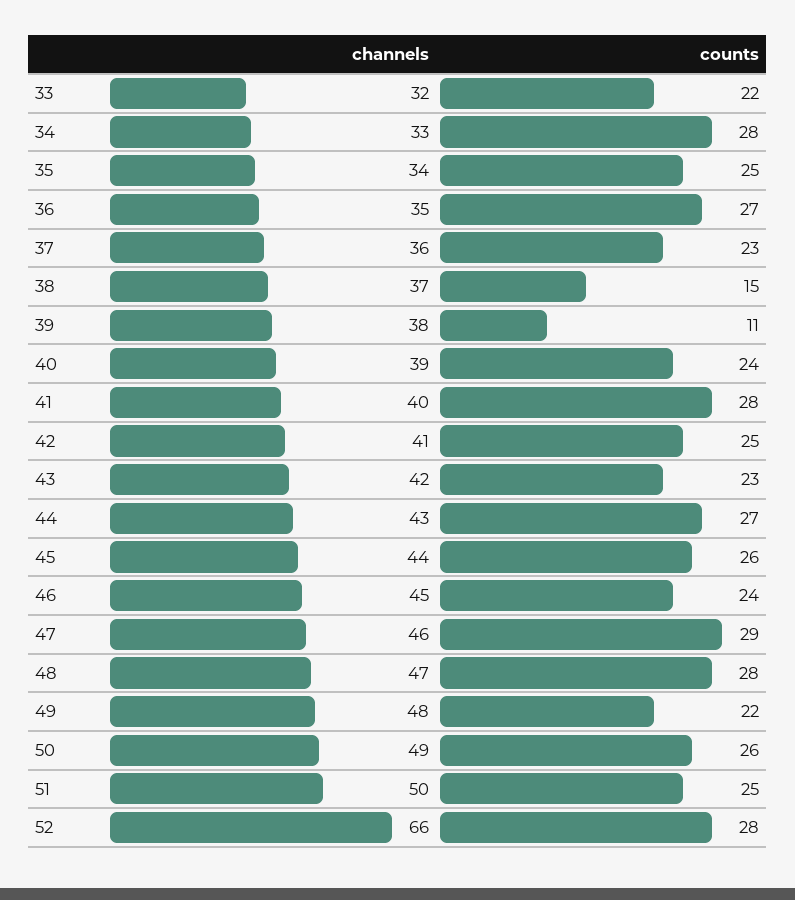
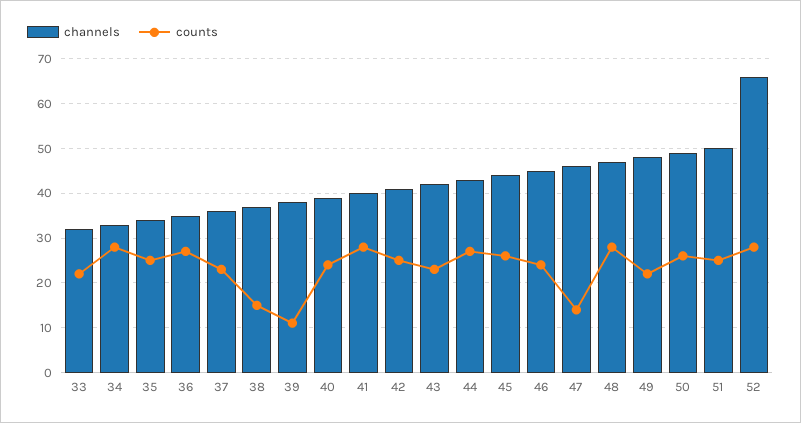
  {
    "channels": {
      "33": 32,
      "34": 33,
      "35": 34,
      "36": 35,
      "37": 36,
      "38": 37,
      "39": 38,
      "40": 39,
      "41": 40,
      "42": 41,
      "43": 42,
      "44": 43,
      "45": 44,
      "46": 45,
      "47": 46,
      "48": 47,
      "49": 48,
      "50": 49,
      "51": 50,
      "52": 66
    },
    "counts": {
      "33": 22,
      "34": 28,
      "35": 25,
      "36": 27,
      "37": 23,
      "38": 15,
      "39": 11,
      "40": 24,
      "41": 28,
      "42": 25,
      "43": 23,
      "44": 27,
      "45": 26,
      "46": 24,
-     "47": 29,
+     "47": 15,
      "48": 28,
      "49": 22,
      "50": 26,
      "51": 25,
      "52": 28
    }
  }

